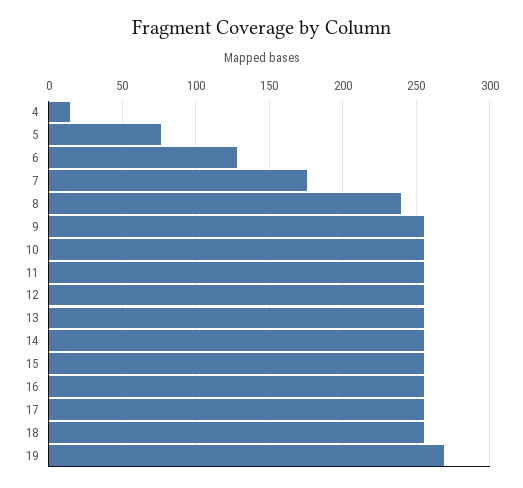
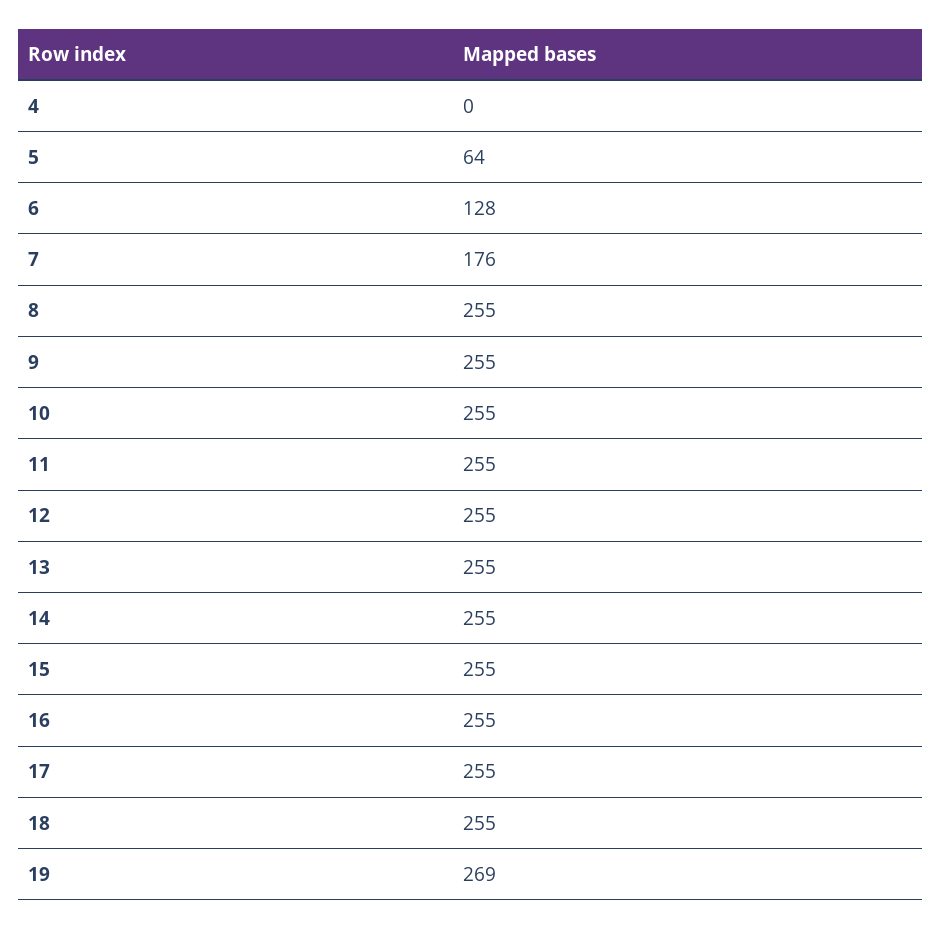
  {
-   "4": 15,
+   "4": 0,
-   "5": 75,
+   "5": 64,
    "6": 128,
    "7": 176,
-   "8": 240,
+   "8": 255,
    "9": 255,
    "10": 255,
    "11": 255,
    "12": 255,
    "13": 255,
    "14": 255,
    "15": 255,
    "16": 255,
    "17": 255,
    "18": 255,
    "19": 269
  }

